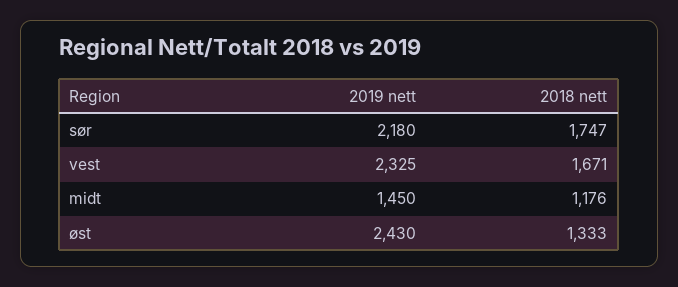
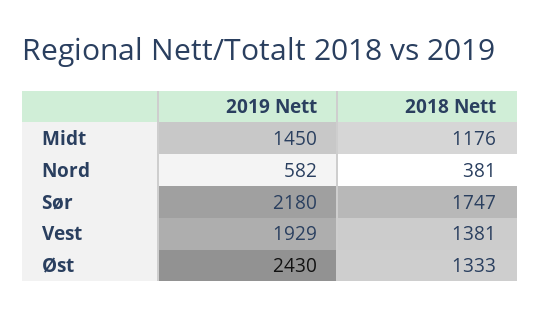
  {
    "2019 nett": {
      "sør": 2180,
-     "vest": 2325,
+     "vest": 1929,
      "midt": 1450,
-     "øst": 2430
+     "øst": 2430,
+     "Nord": 582
    },
    "2018 nett": {
      "sør": 1747,
-     "vest": 1671,
+     "vest": 1381,
      "midt": 1176,
-     "øst": 1333
+     "øst": 1333,
+     "Nord": 381
    }
  }

